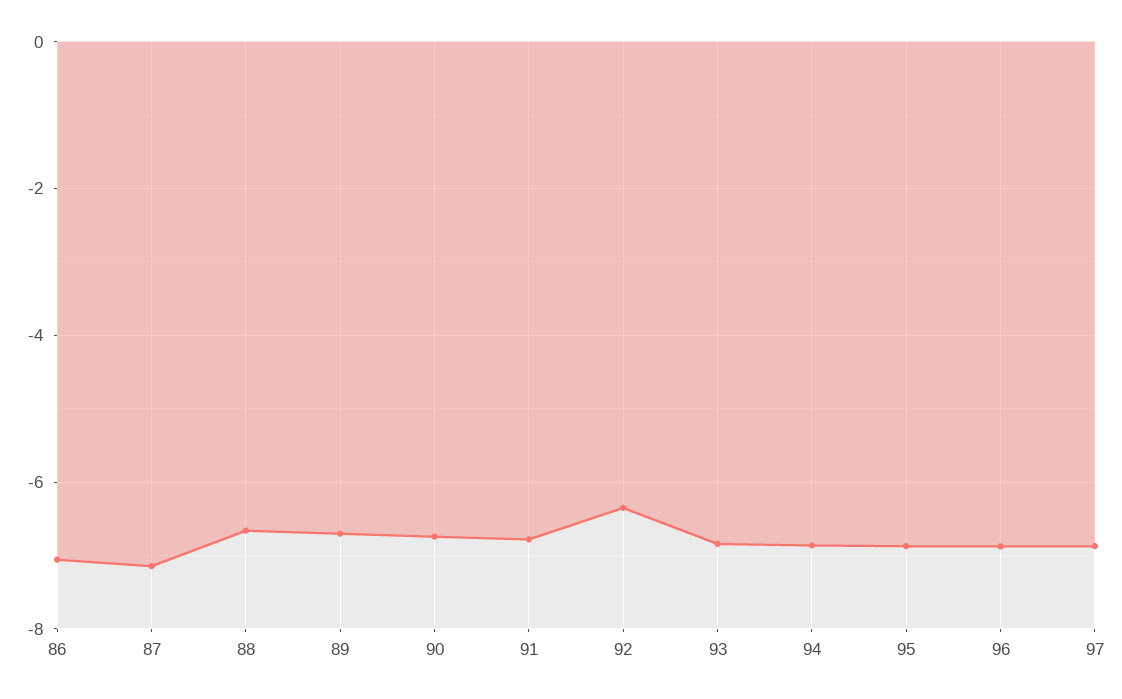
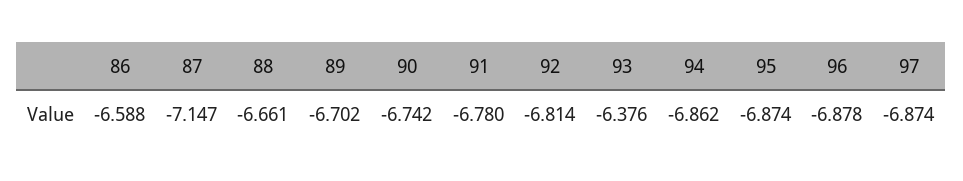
  {
-   "86": -7,
+   "86": -6.588,
    "87": -7.147,
    "88": -6.661,
    "89": -6.702,
    "90": -6.742,
    "91": -6.78,
-   "92": -6.4,
+   "92": -6.814,
-   "93": -6.8,
+   "93": -6.376,
    "94": -6.862,
    "95": -6.874,
    "96": -6.878,
    "97": -6.874
  }

